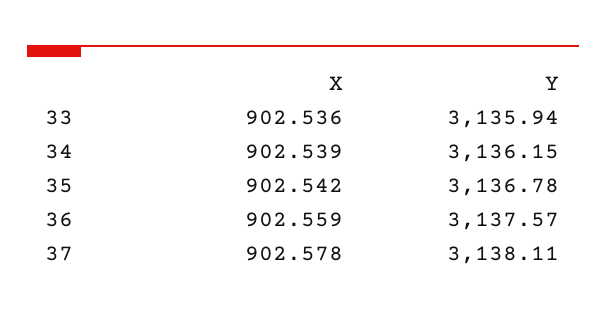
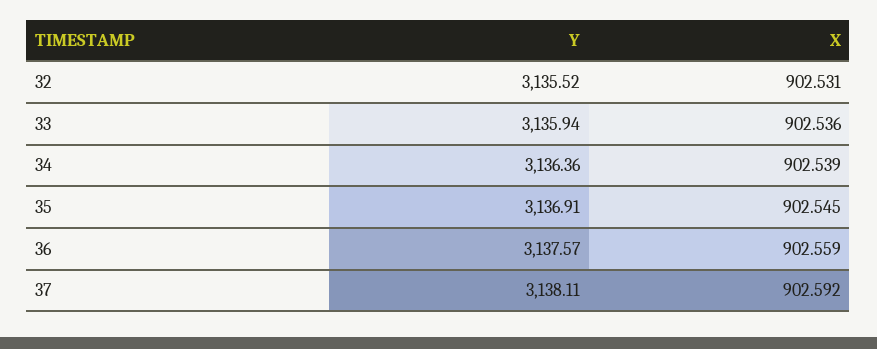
  {
    "X": {
      "33": 902.536,
      "34": 902.539,
-     "35": 902.542,
+     "35": 902.545,
      "36": 902.559,
-     "37": 902.578
+     "37": 902.592,
+     "32": 902.531
    },
    "Y": {
      "33": 3135.94,
-     "34": 3136.15,
+     "34": 3136.36,
-     "35": 3136.78,
+     "35": 3136.91,
      "36": 3137.57,
-     "37": 3138.11
+     "37": 3138.11,
+     "32": 3135.52
    }
  }

